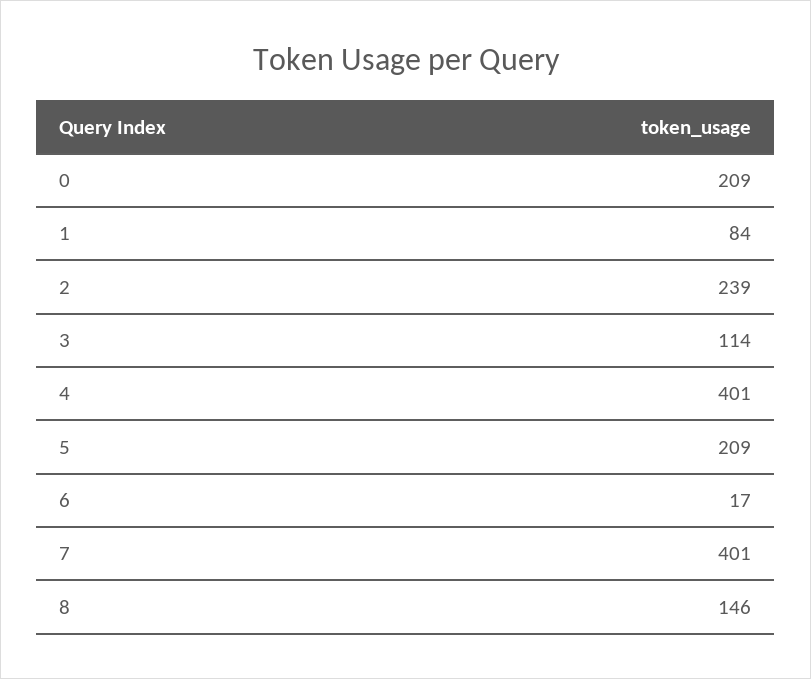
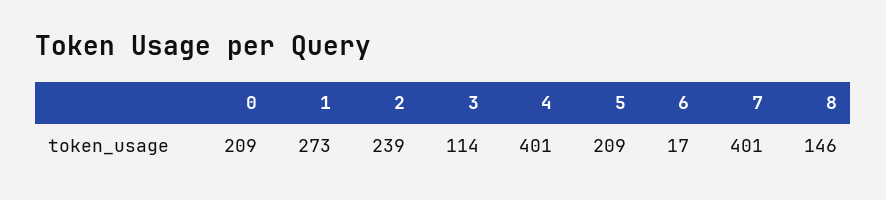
  {
    "0": 209,
-   "1": 84,
+   "1": 273,
    "2": 239,
    "3": 114,
    "4": 401,
    "5": 209,
    "6": 17,
    "7": 401,
    "8": 146
  }

